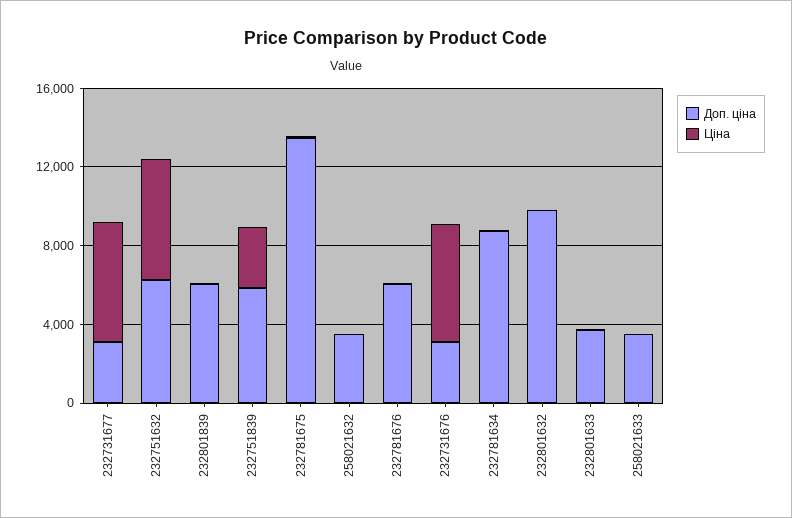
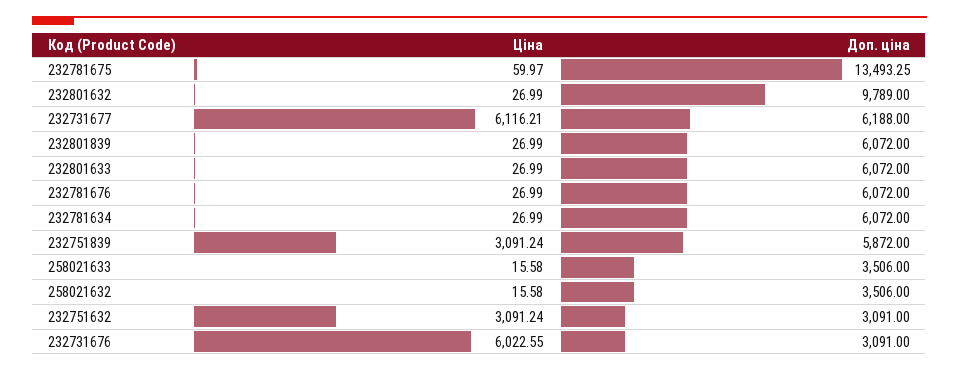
  {
    "Доп. ціна": {
-     "232731677": 3000,
+     "232731677": 6188,
-     "232751632": 6000,
+     "232751632": 3091,
      "232801839": 6072,
      "232751839": 5872,
      "232781675": 13493.25,
      "258021632": 3506,
      "232781676": 6072,
      "232731676": 3091,
-     "232781634": 9000,
+     "232781634": 6072,
      "232801632": 9789,
-     "232801633": 4000,
+     "232801633": 6072,
      "258021633": 3506
    },
    "Ціна": {
      "232731677": 6116.21,
-     "232751632": 6000,
+     "232751632": 3091.24,
      "232801839": 26.99,
      "232751839": 3091.24,
      "232781675": 59.97,
      "258021632": 15.58,
      "232781676": 26.99,
      "232731676": 6022.55,
      "232781634": 26.99,
      "232801632": 26.99,
      "232801633": 26.99,
      "258021633": 15.58
    }
  }

